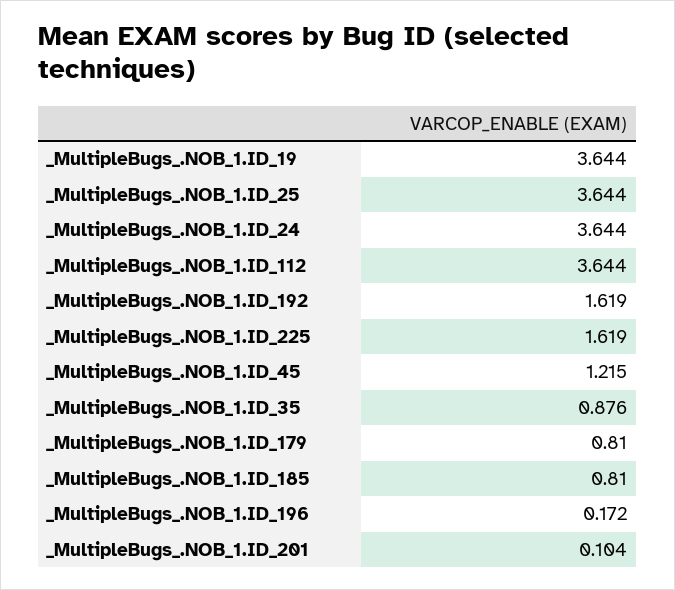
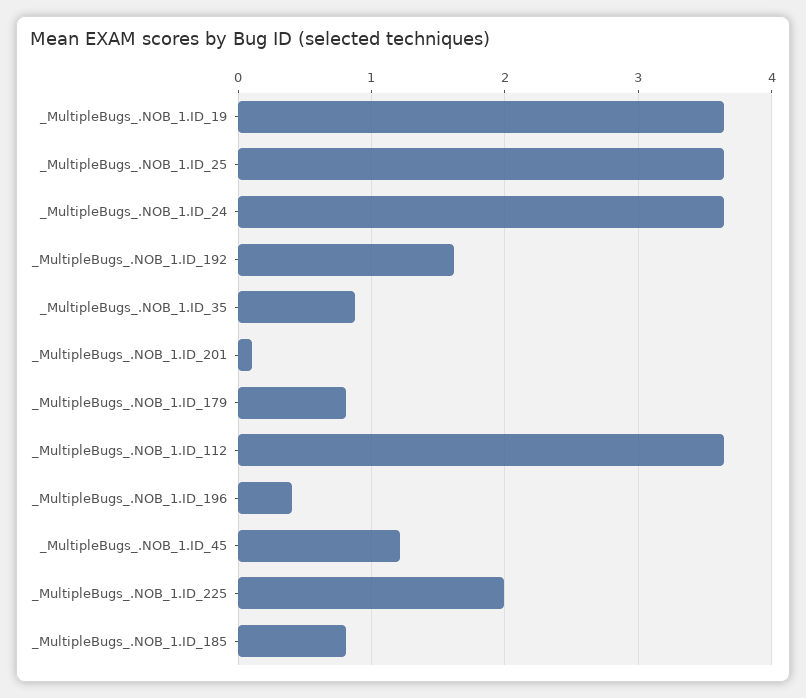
  {
    "_MultipleBugs_.NOB_1.ID_19": 3.644,
    "_MultipleBugs_.NOB_1.ID_25": 3.644,
    "_MultipleBugs_.NOB_1.ID_24": 3.644,
    "_MultipleBugs_.NOB_1.ID_112": 3.644,
    "_MultipleBugs_.NOB_1.ID_192": 1.619,
-   "_MultipleBugs_.NOB_1.ID_225": 1.619,
+   "_MultipleBugs_.NOB_1.ID_225": 2,
    "_MultipleBugs_.NOB_1.ID_45": 1.215,
    "_MultipleBugs_.NOB_1.ID_35": 0.876,
    "_MultipleBugs_.NOB_1.ID_179": 0.81,
    "_MultipleBugs_.NOB_1.ID_185": 0.81,
-   "_MultipleBugs_.NOB_1.ID_196": 0.172,
+   "_MultipleBugs_.NOB_1.ID_196": 0.4,
    "_MultipleBugs_.NOB_1.ID_201": 0.104
  }

